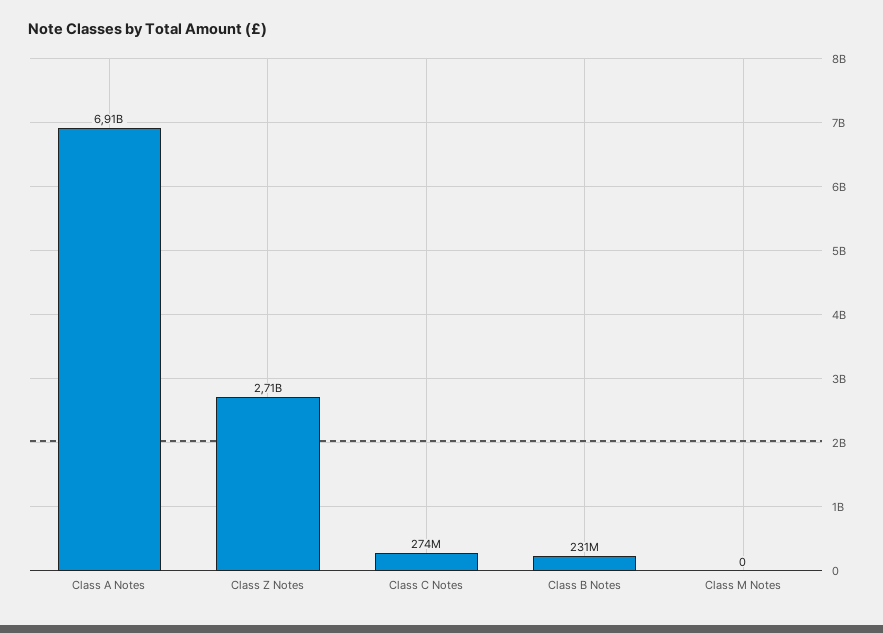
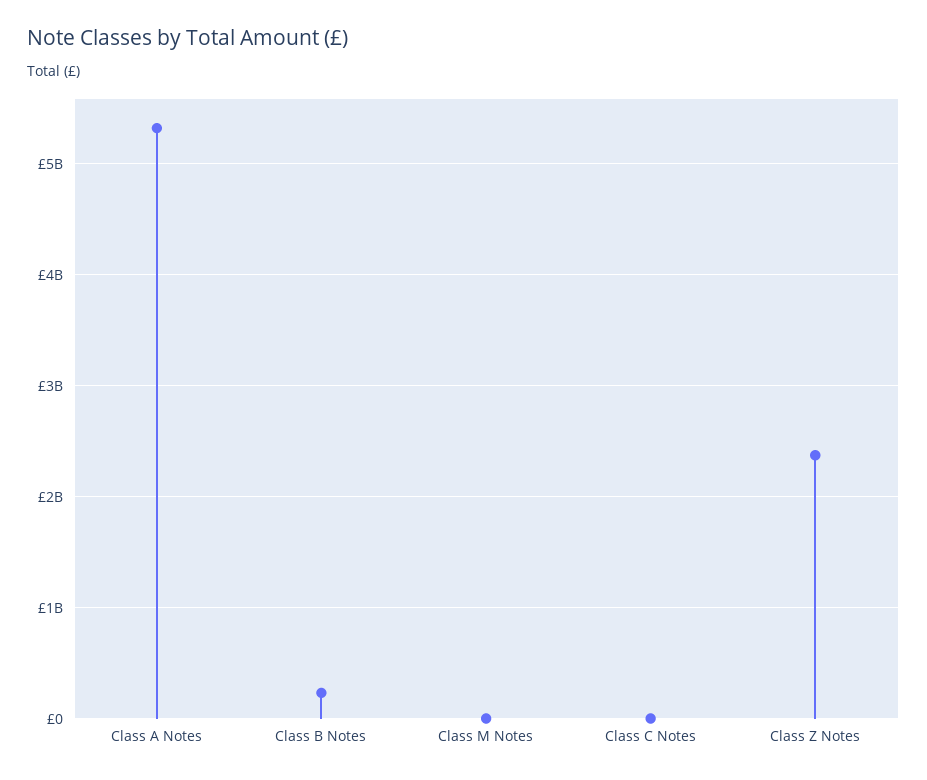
  {
-   "Class A Notes": 6910000000,
+   "Class A Notes": 5300000000,
-   "Class Z Notes": 2710000000,
+   "Class Z Notes": 2400000000,
-   "Class C Notes": 274000000,
+   "Class C Notes": 0,
    "Class B Notes": 231000000,
    "Class M Notes": 0
  }

